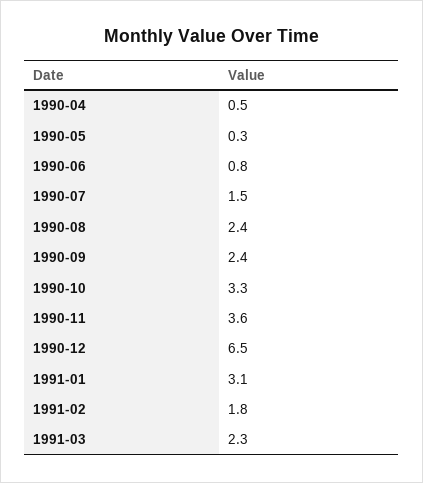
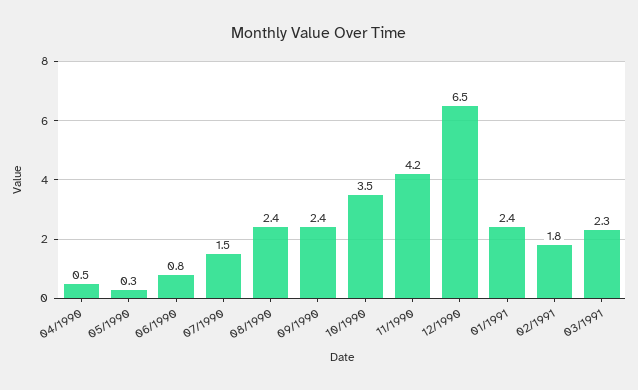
  {
    "1990-04": 0.5,
    "1990-05": 0.3,
    "1990-06": 0.8,
    "1990-07": 1.5,
    "1990-08": 2.4,
    "1990-09": 2.4,
-   "1990-10": 3.3,
+   "1990-10": 3.5,
-   "1990-11": 3.6,
+   "1990-11": 4.2,
    "1990-12": 6.5,
-   "1991-01": 3.1,
+   "1991-01": 2.4,
    "1991-02": 1.8,
    "1991-03": 2.3
  }

